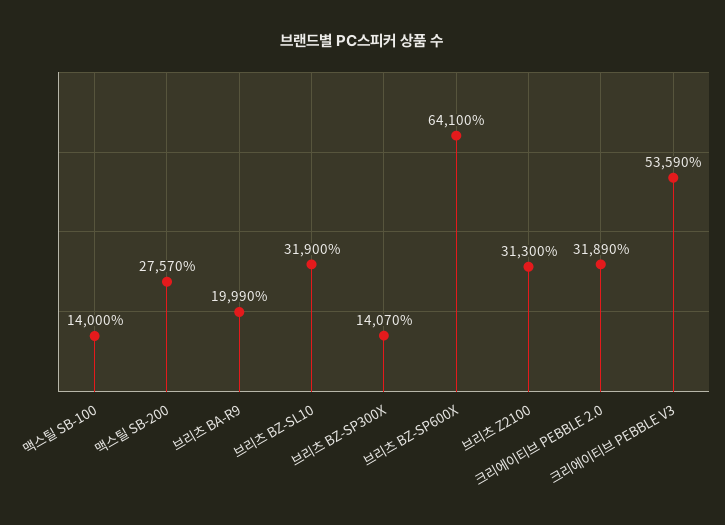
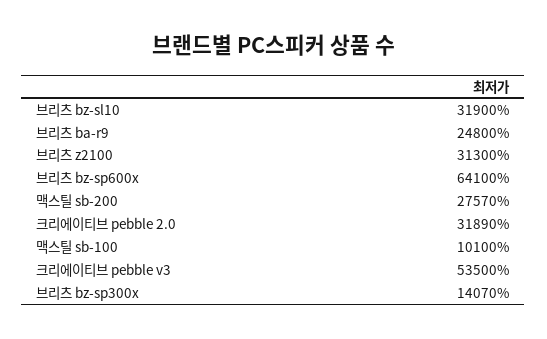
  {
-   "맥스틸 SB-100": 14000,
+   "맥스틸 SB-100": 10100,
    "맥스틸 SB-200": 27570,
-   "브리츠 BA-R9": 19990,
+   "브리츠 BA-R9": 24800,
    "브리츠 BZ-SL10": 31900,
    "브리츠 BZ-SP300X": 14070,
    "브리츠 BZ-SP600X": 64100,
    "브리츠 Z2100": 31300,
    "크리에이티브 PEBBLE 2.0": 31890,
-   "크리에이티브 PEBBLE V3": 53590
+   "크리에이티브 PEBBLE V3": 53500
  }

